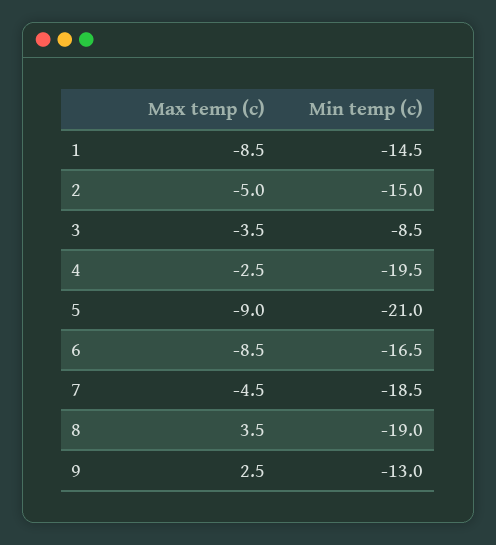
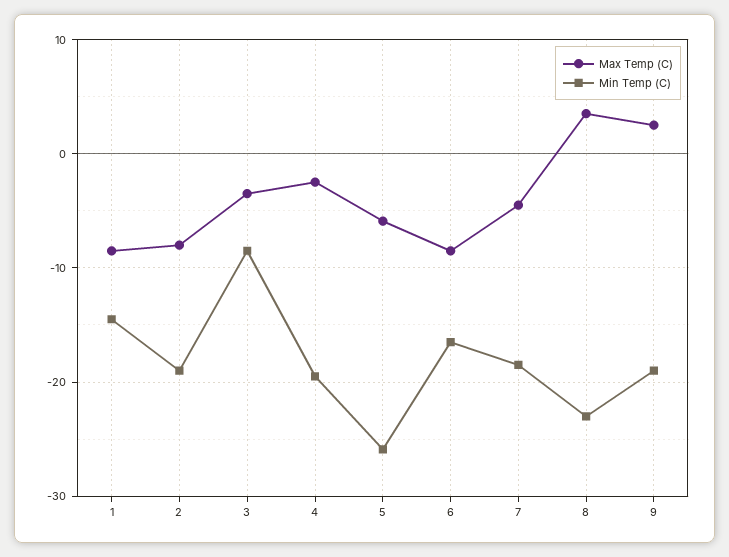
  {
    "Max temp (c)": {
      "1": -8.5,
-     "2": -5,
+     "2": -8,
      "3": -3.5,
      "4": -2.5,
-     "5": -9,
+     "5": -6,
      "6": -8.5,
      "7": -4.5,
      "8": 3.5,
      "9": 2.5
    },
    "Min temp (c)": {
      "1": -14.5,
-     "2": -15,
+     "2": -19,
      "3": -8.5,
      "4": -19.5,
-     "5": -21,
+     "5": -26,
      "6": -16.5,
      "7": -18.5,
-     "8": -19,
+     "8": -23,
-     "9": -13
+     "9": -19
    }
  }

